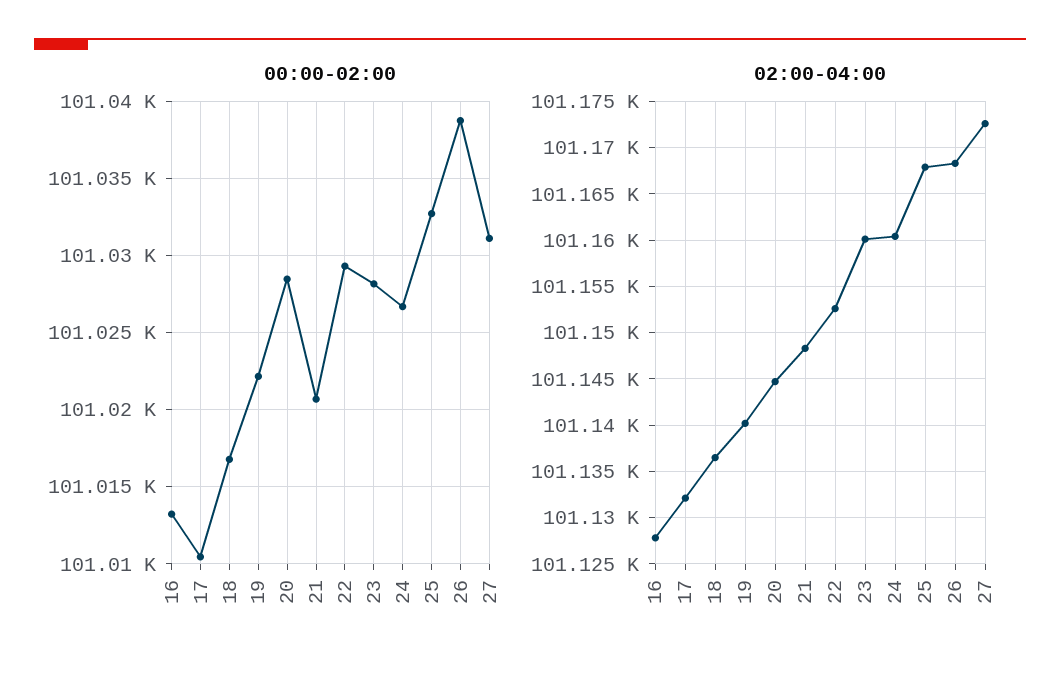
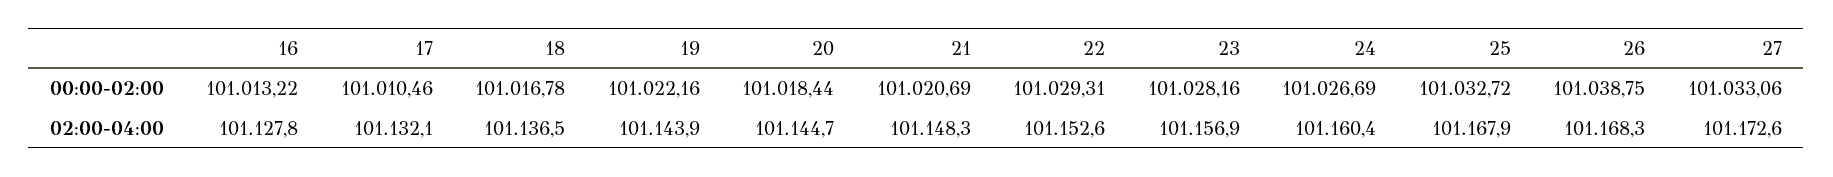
  {
    "00:00-02:00": {
      "16": 101013.22,
      "17": 101010.46,
      "18": 101016.78,
      "19": 101022.16,
-     "20": 101028.5,
+     "20": 101018.44,
      "21": 101020.69,
      "22": 101029.31,
      "23": 101028.16,
      "24": 101026.69,
      "25": 101032.72,
      "26": 101038.75,
-     "27": 101031
+     "27": 101033.06
    },
    "02:00-04:00": {
      "16": 101127.8,
      "17": 101132.1,
      "18": 101136.5,
-     "19": 101140,
+     "19": 101143.9,
      "20": 101144.7,
      "21": 101148.3,
      "22": 101152.6,
-     "23": 101160,
+     "23": 101156.9,
      "24": 101160.4,
      "25": 101167.9,
      "26": 101168.3,
      "27": 101172.6
    }
  }

